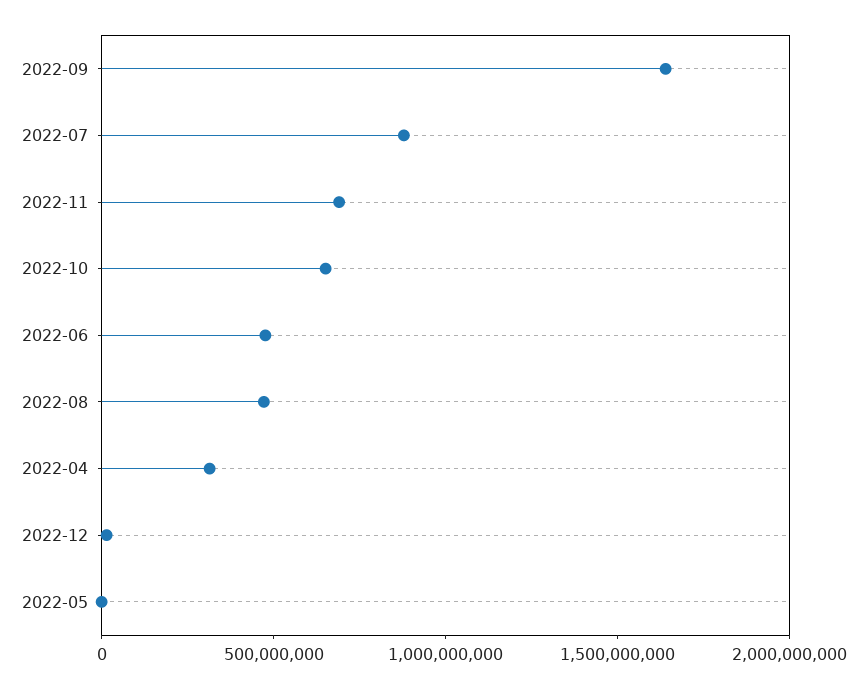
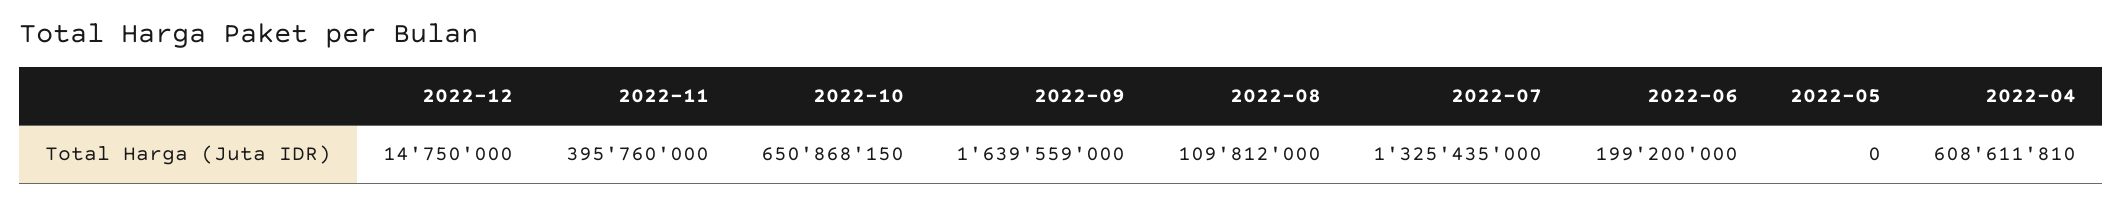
  {
    "2022-09": 1639559000,
-   "2022-07": 900000000,
+   "2022-07": 1325435000,
-   "2022-11": 700000000,
+   "2022-11": 395760000,
    "2022-10": 650868150,
-   "2022-06": 500000000,
+   "2022-06": 199200000,
-   "2022-08": 500000000,
+   "2022-08": 109812000,
-   "2022-04": 300000000,
+   "2022-04": 608611810,
    "2022-12": 14750000,
    "2022-05": 0
  }

